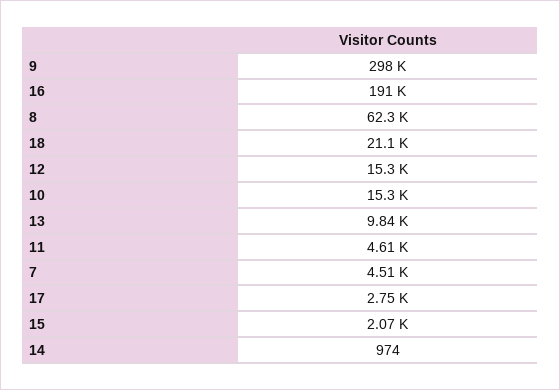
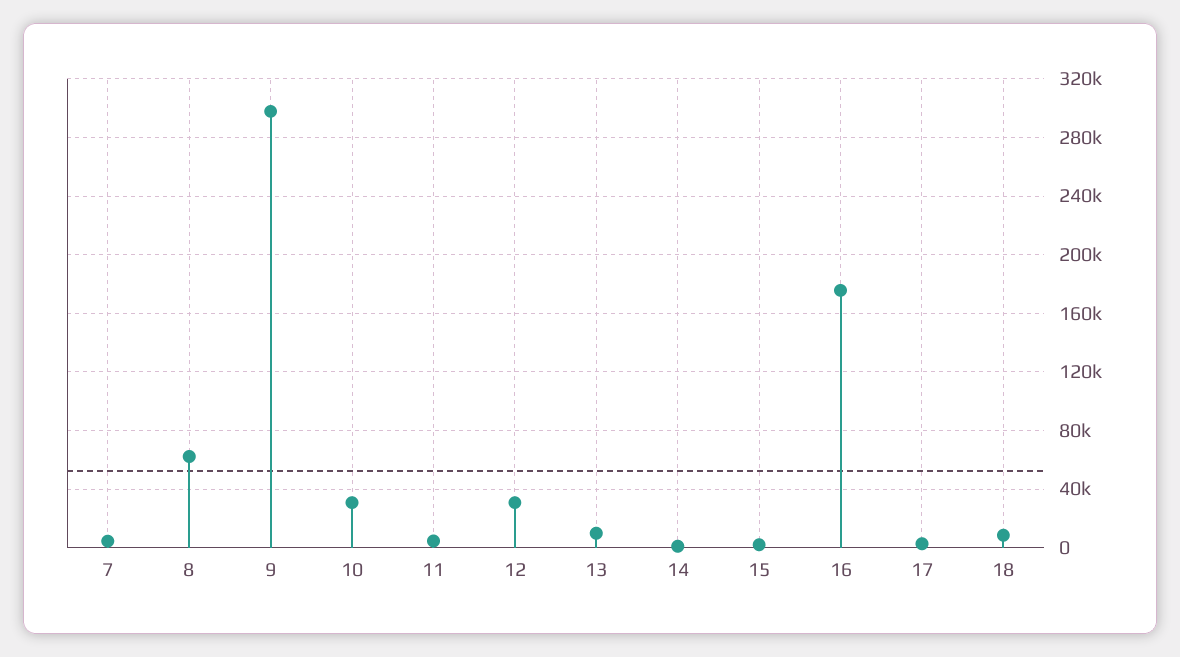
  {
    "9": 298000,
-   "16": 191000,
+   "16": 175000,
    "8": 62300,
-   "18": 21100,
+   "18": 10000,
-   "12": 15300,
+   "12": 30000,
-   "10": 15300,
+   "10": 30000,
    "13": 9840,
    "11": 4610,
    "7": 4510,
    "17": 2750,
    "15": 2070,
    "14": 974
  }

